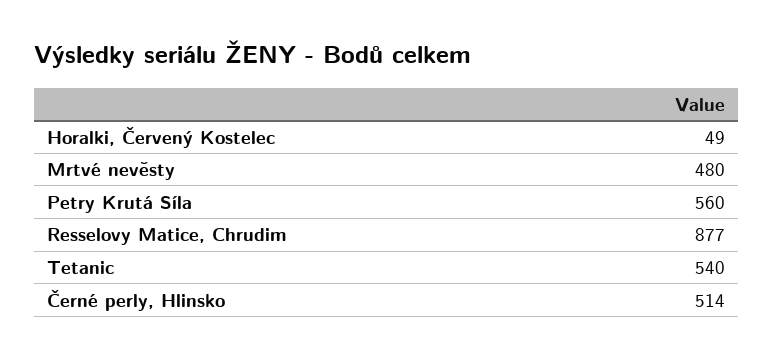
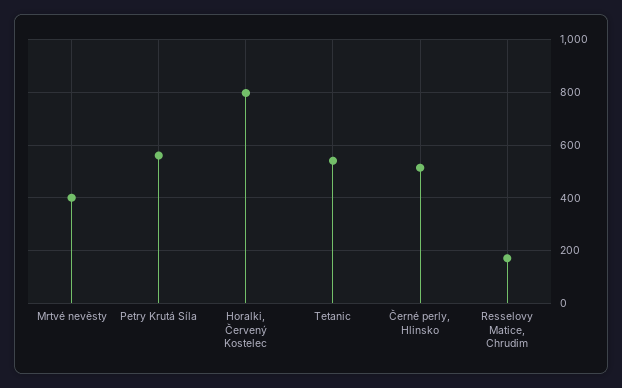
  {
-   "Horalki, Červený Kostelec": 49,
+   "Horalki, Červený Kostelec": 800,
-   "Mrtvé nevěsty": 480,
+   "Mrtvé nevěsty": 400,
    "Petry Krutá Síla": 560,
-   "Resselovy Matice, Chrudim": 877,
+   "Resselovy Matice, Chrudim": 175,
    "Tetanic": 540,
    "Černé perly, Hlinsko": 514
  }

